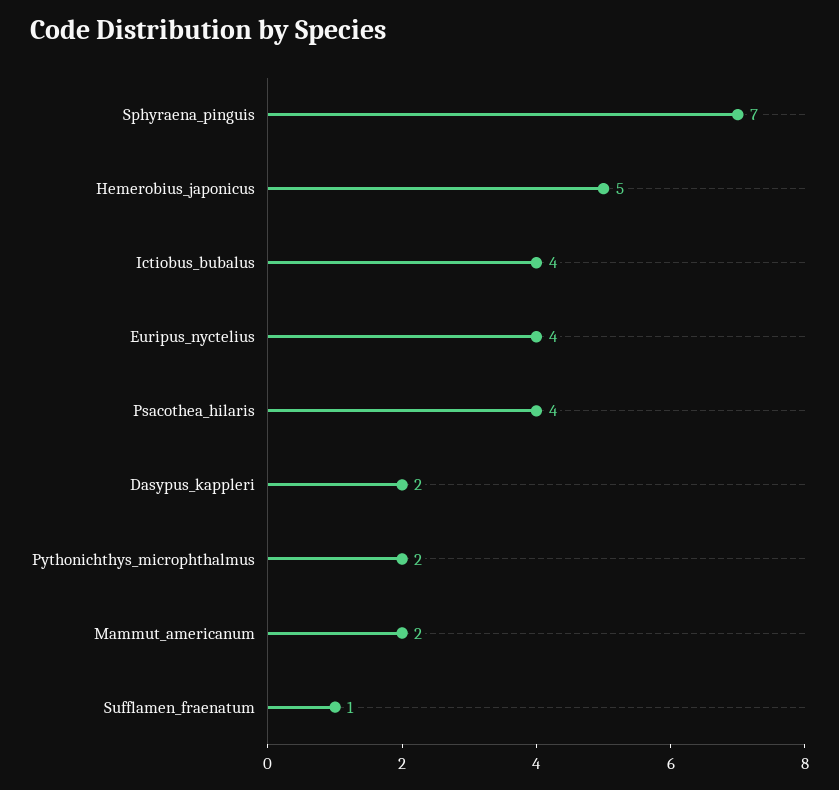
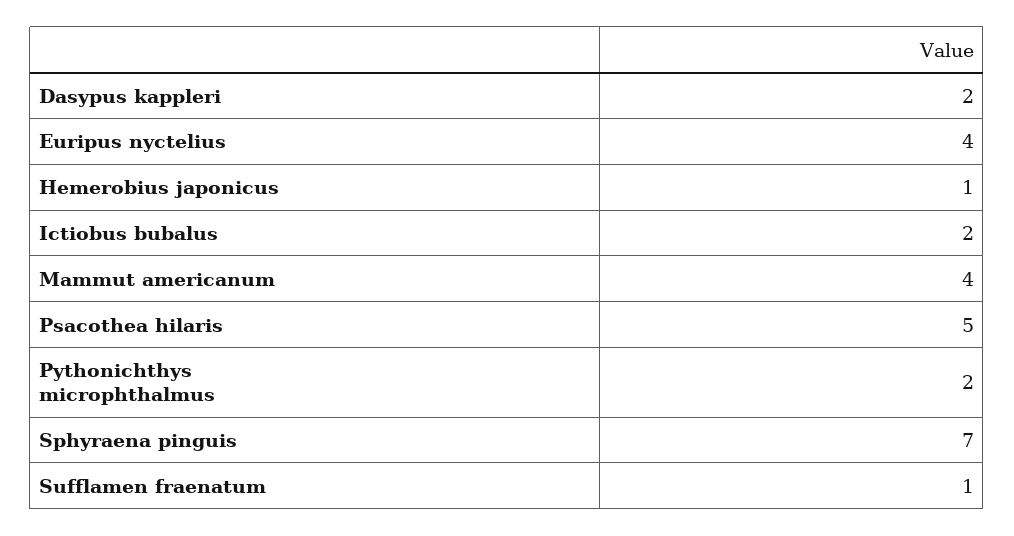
  {
    "Sphyraena_pinguis": 7,
-   "Hemerobius_japonicus": 5,
+   "Hemerobius_japonicus": 1,
-   "Ictiobus_bubalus": 4,
+   "Ictiobus_bubalus": 2,
    "Euripus_nyctelius": 4,
-   "Psacothea_hilaris": 4,
+   "Psacothea_hilaris": 5,
    "Dasypus_kappleri": 2,
    "Pythonichthys_microphthalmus": 2,
-   "Mammut_americanum": 2,
+   "Mammut_americanum": 4,
    "Sufflamen_fraenatum": 1
  }

